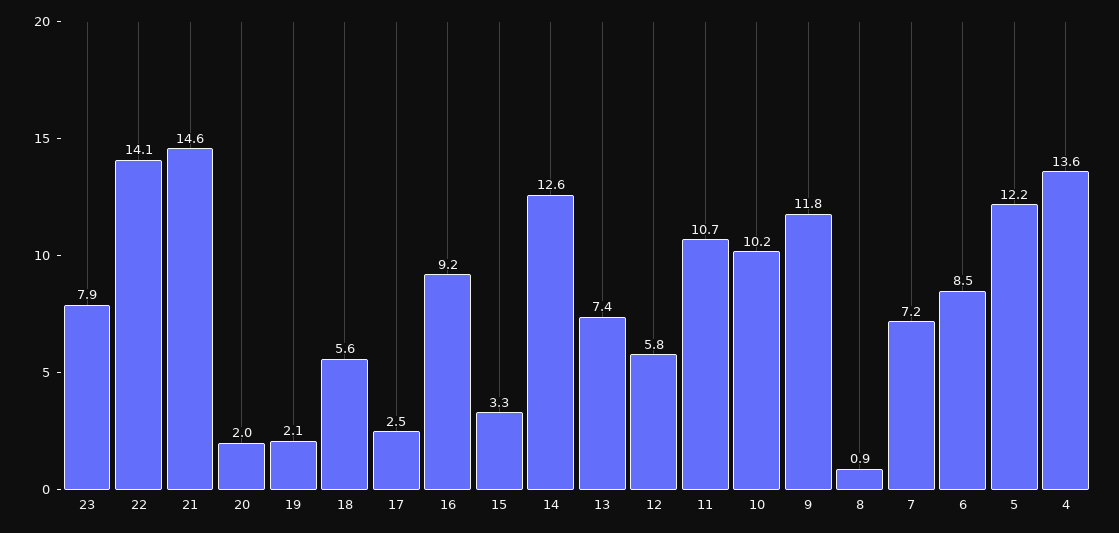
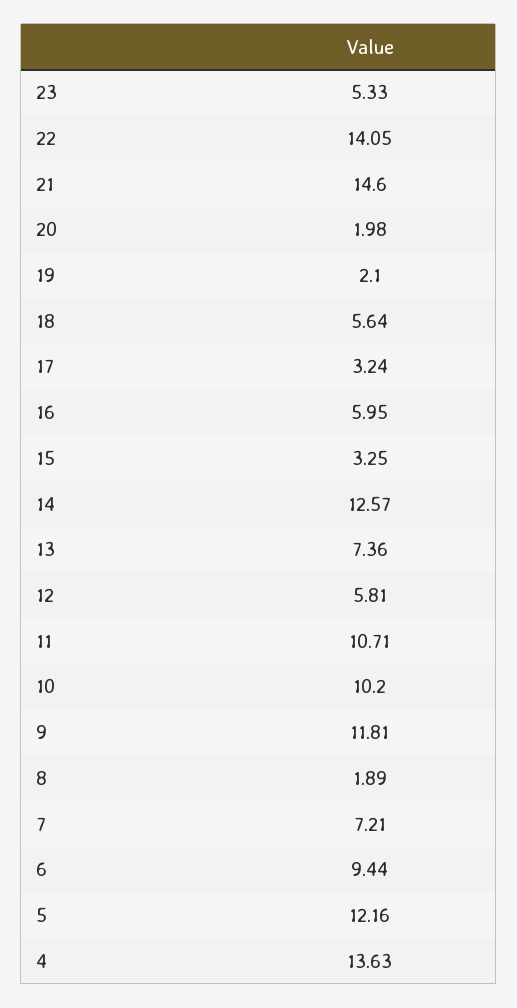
  {
-   "23": 7.9,
+   "23": 5.33,
    "22": 14.05,
    "21": 14.6,
    "20": 1.98,
    "19": 2.1,
    "18": 5.64,
-   "17": 2.5,
+   "17": 3.24,
-   "16": 9.2,
+   "16": 5.95,
    "15": 3.25,
    "14": 12.57,
    "13": 7.36,
    "12": 5.81,
    "11": 10.71,
    "10": 10.2,
    "9": 11.81,
-   "8": 0.9,
+   "8": 1.89,
    "7": 7.21,
-   "6": 8.5,
+   "6": 9.44,
    "5": 12.16,
    "4": 13.63
  }

